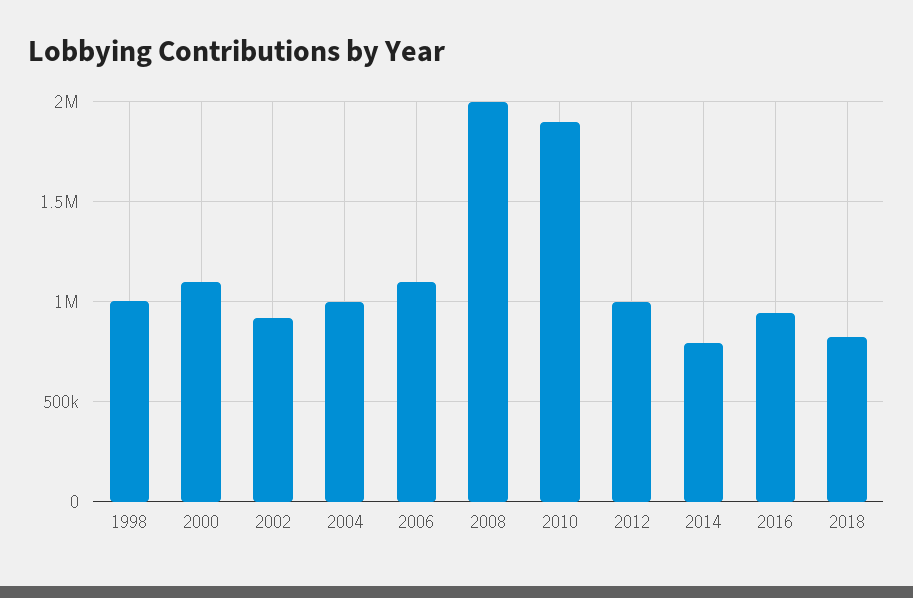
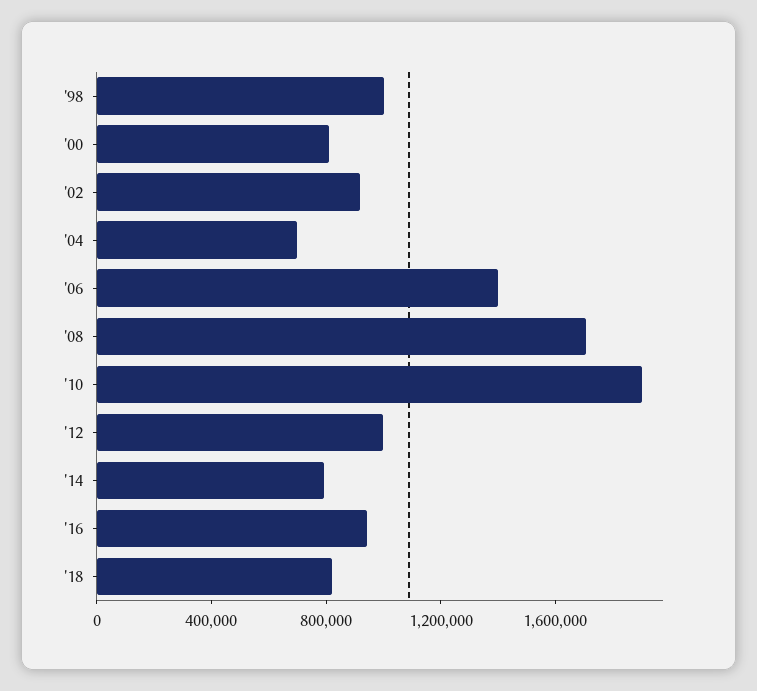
  {
    "1998": 1000000,
-   "2000": 1100000,
+   "2000": 800000,
    "2002": 900000,
-   "2004": 1000000,
+   "2004": 700000,
-   "2006": 1100000,
+   "2006": 1400000,
-   "2008": 2000000,
+   "2008": 1700000,
    "2010": 1900000,
    "2012": 1000000,
    "2014": 800000,
    "2016": 950000,
    "2018": 800000
  }

